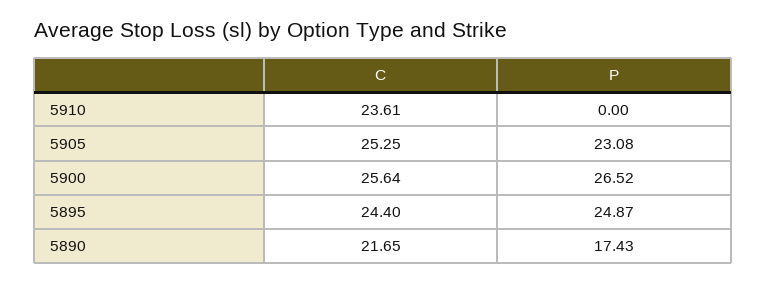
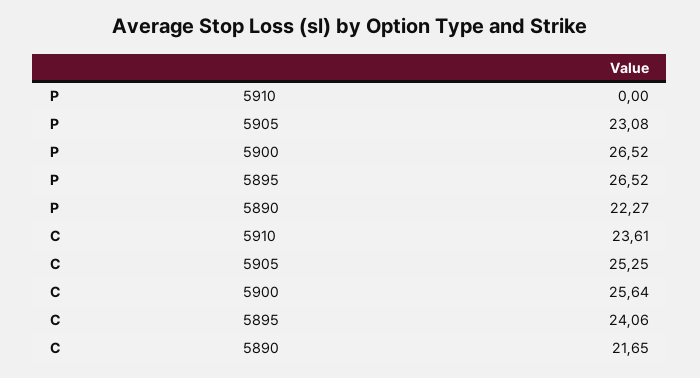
  {
    "C": {
      "5910": 23.61,
      "5905": 25.25,
      "5900": 25.64,
-     "5895": 24.4,
+     "5895": 24.06,
      "5890": 21.65
    },
    "P": {
      "5910": 0,
      "5905": 23.08,
      "5900": 26.52,
-     "5895": 24.87,
+     "5895": 26.52,
-     "5890": 17.43
+     "5890": 22.27
    }
  }

